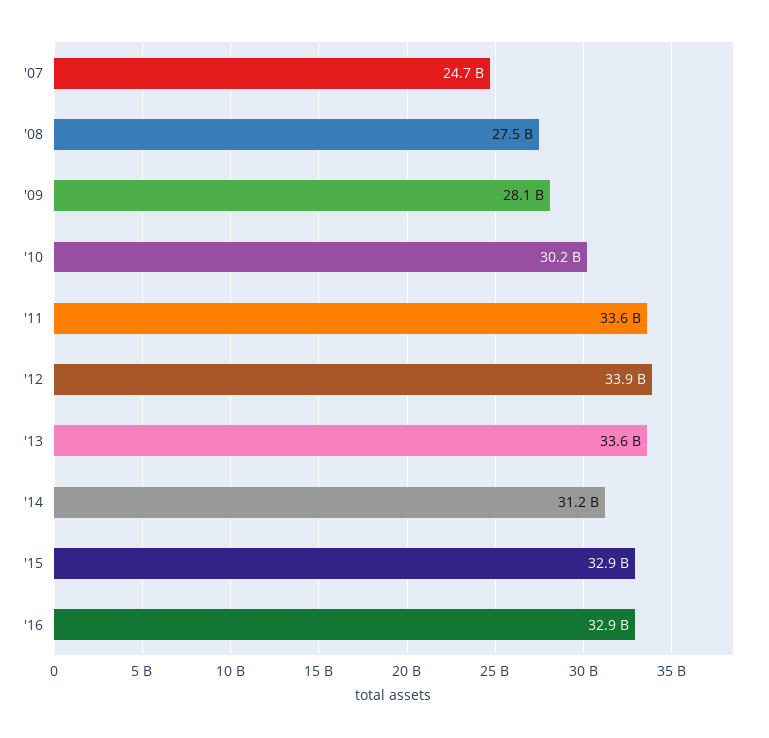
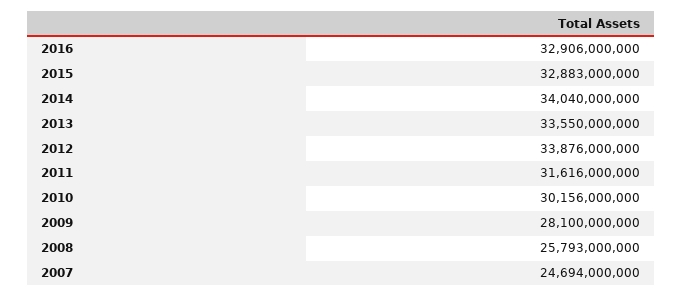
  {
    "'07": 24694000000,
-   "'08": 27500000000,
+   "'08": 25793000000,
    "'09": 28100000000,
    "'10": 30156000000,
-   "'11": 33600000000,
+   "'11": 31616000000,
    "'12": 33876000000,
    "'13": 33550000000,
-   "'14": 31200000000,
+   "'14": 34040000000,
    "'15": 32883000000,
    "'16": 32906000000
  }

